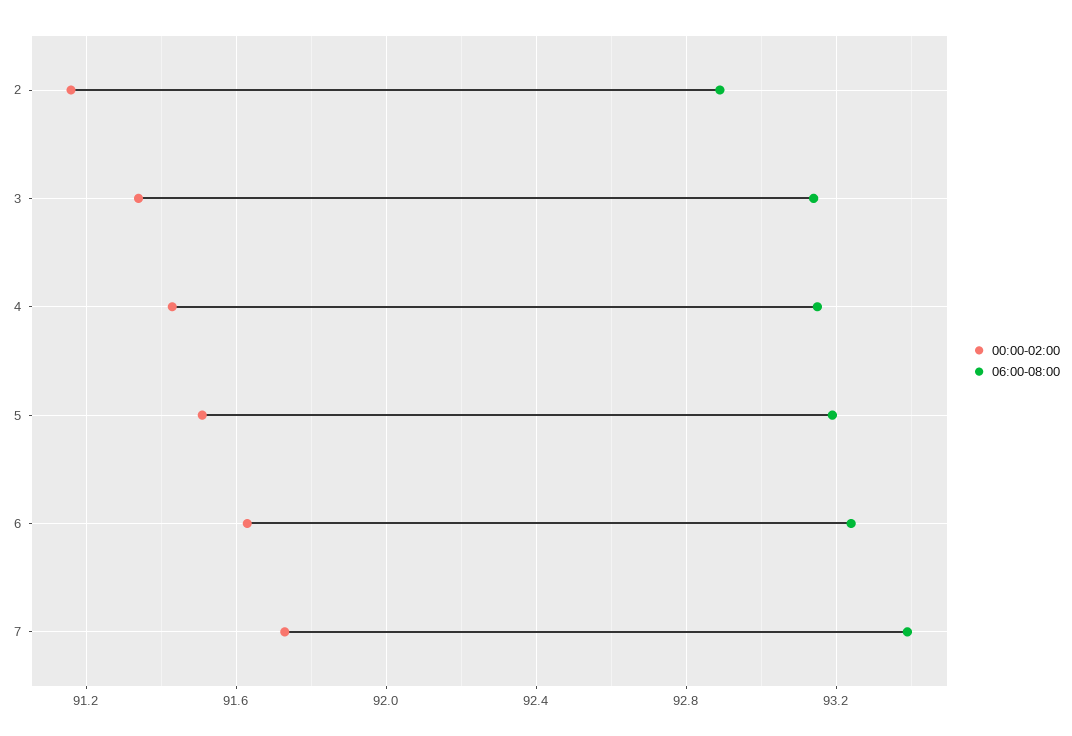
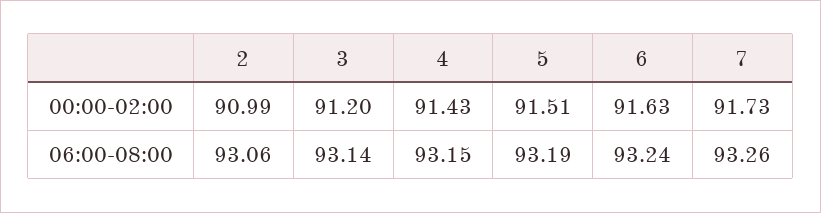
  {
    "00:00-02:00": {
-     "2": 91.15,
+     "2": 90.99,
-     "3": 91.35,
+     "3": 91.2,
      "4": 91.43,
      "5": 91.51,
      "6": 91.63,
      "7": 91.73
    },
    "06:00-08:00": {
-     "2": 92.9,
+     "2": 93.06,
      "3": 93.14,
      "4": 93.15,
      "5": 93.19,
      "6": 93.24,
-     "7": 93.4
+     "7": 93.26
    }
  }

